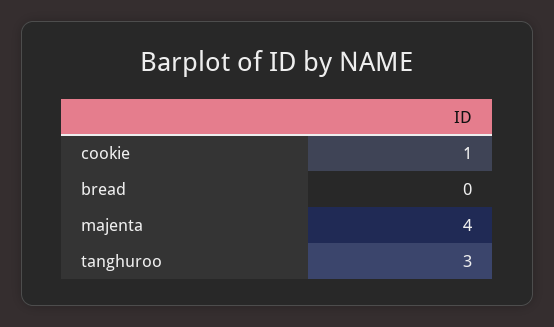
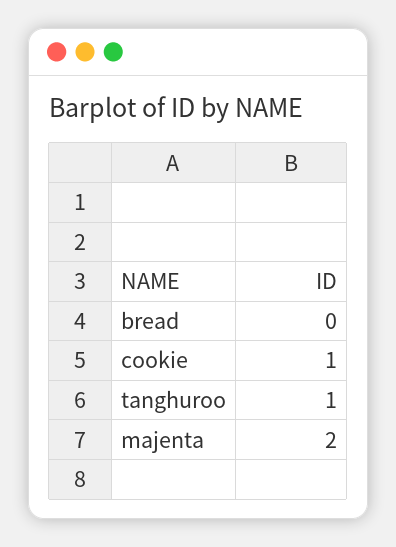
  {
    "cookie": 1,
    "bread": 0,
-   "majenta": 4,
+   "majenta": 2,
-   "tanghuroo": 3
+   "tanghuroo": 1
  }

